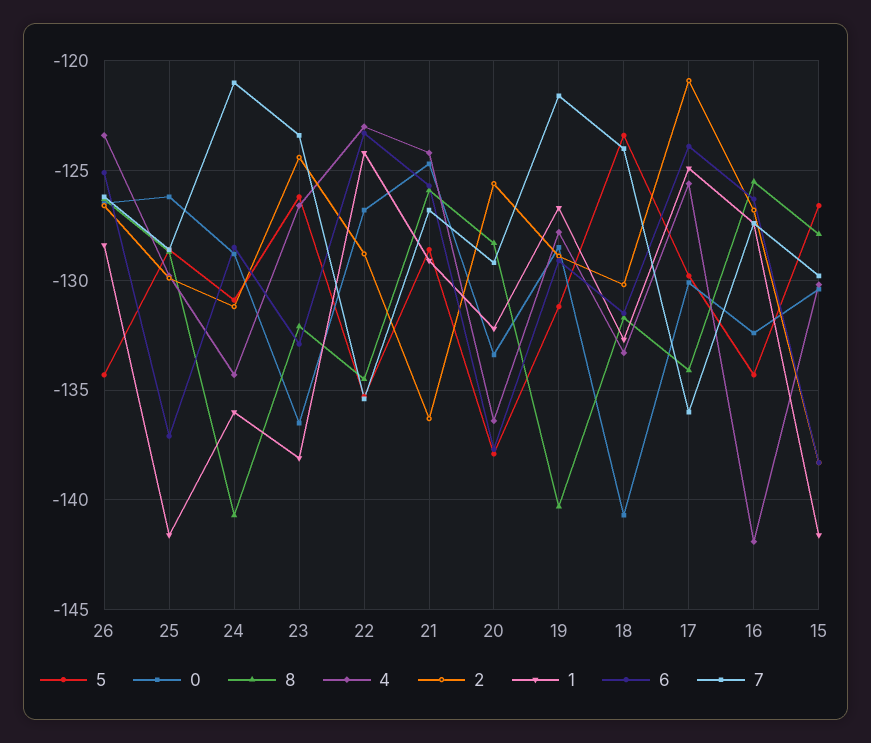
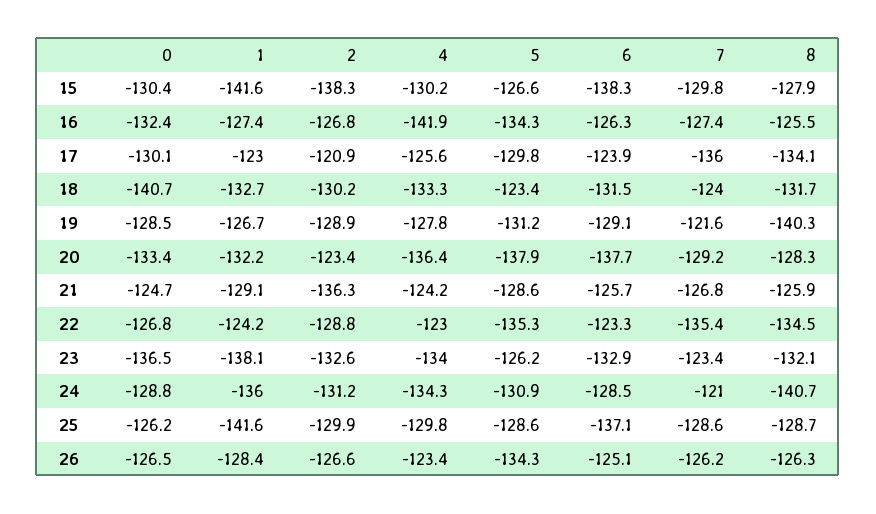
  {
    "5": {
      "26": -134.3,
      "25": -128.6,
      "24": -130.9,
      "23": -126.2,
      "22": -135.3,
      "21": -128.6,
      "20": -137.9,
      "19": -131.2,
      "18": -123.4,
      "17": -129.8,
      "16": -134.3,
      "15": -126.6
    },
    "0": {
      "26": -126.5,
      "25": -126.2,
      "24": -128.8,
      "23": -136.5,
      "22": -126.8,
      "21": -124.7,
      "20": -133.4,
      "19": -128.5,
      "18": -140.7,
      "17": -130.1,
      "16": -132.4,
      "15": -130.4
    },
    "8": {
      "26": -126.3,
      "25": -128.7,
      "24": -140.7,
      "23": -132.1,
      "22": -134.5,
      "21": -125.9,
      "20": -128.3,
      "19": -140.3,
      "18": -131.7,
      "17": -134.1,
      "16": -125.5,
      "15": -127.9
    },
    "4": {
      "26": -123.4,
      "25": -129.8,
      "24": -134.3,
-     "23": -126.5,
+     "23": -134,
      "22": -123,
      "21": -124.2,
      "20": -136.4,
      "19": -127.8,
      "18": -133.3,
      "17": -125.6,
      "16": -141.9,
      "15": -130.2
    },
    "2": {
      "26": -126.6,
      "25": -129.9,
      "24": -131.2,
-     "23": -124.5,
+     "23": -132.6,
      "22": -128.8,
      "21": -136.3,
-     "20": -125.5,
+     "20": -123.4,
      "19": -128.9,
      "18": -130.2,
      "17": -120.9,
      "16": -126.8,
      "15": -138.3
    },
    "1": {
      "26": -128.4,
      "25": -141.6,
      "24": -136,
      "23": -138.1,
      "22": -124.2,
      "21": -129.1,
      "20": -132.2,
      "19": -126.7,
      "18": -132.7,
-     "17": -125,
+     "17": -123,
      "16": -127.4,
      "15": -141.6
    },
    "6": {
      "26": -125.1,
      "25": -137.1,
      "24": -128.5,
      "23": -132.9,
      "22": -123.3,
      "21": -125.7,
      "20": -137.7,
      "19": -129.1,
      "18": -131.5,
      "17": -123.9,
      "16": -126.3,
      "15": -138.3
    },
    "7": {
      "26": -126.2,
      "25": -128.6,
      "24": -121,
      "23": -123.4,
      "22": -135.4,
      "21": -126.8,
      "20": -129.2,
      "19": -121.6,
      "18": -124,
      "17": -136,
      "16": -127.4,
      "15": -129.8
    }
  }

